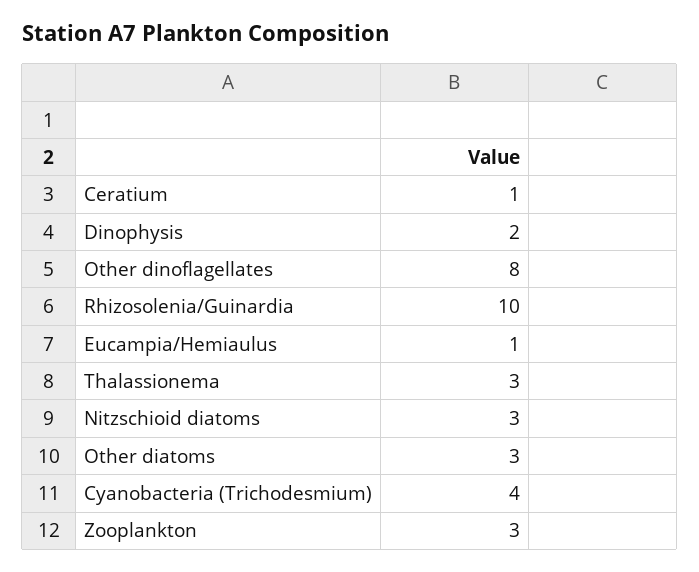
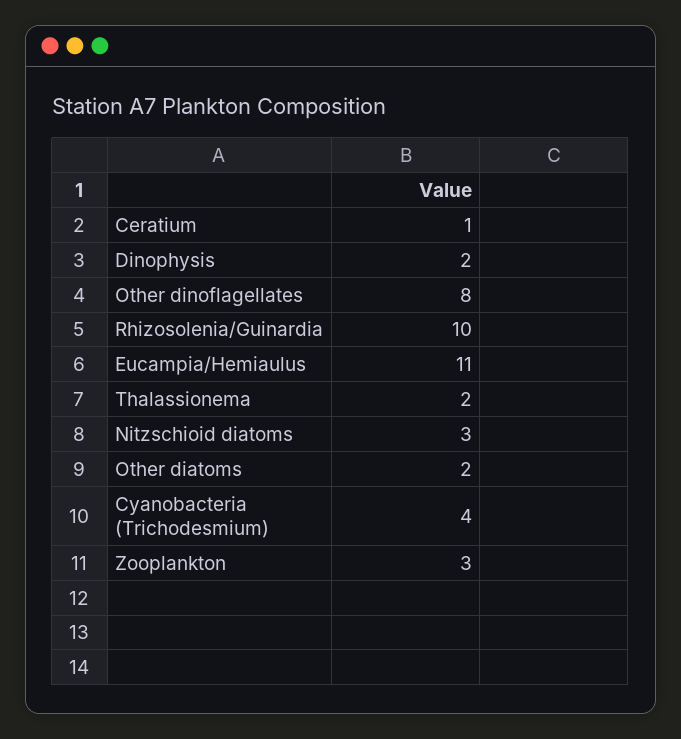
  {
    "Ceratium": 1,
    "Dinophysis": 2,
    "Other dinoflagellates": 8,
    "Rhizosolenia/Guinardia": 10,
-   "Eucampia/Hemiaulus": 1,
+   "Eucampia/Hemiaulus": 11,
-   "Thalassionema": 3,
+   "Thalassionema": 2,
    "Nitzschioid diatoms": 3,
-   "Other diatoms": 3,
+   "Other diatoms": 2,
    "Cyanobacteria (Trichodesmium)": 4,
    "Zooplankton": 3
  }

